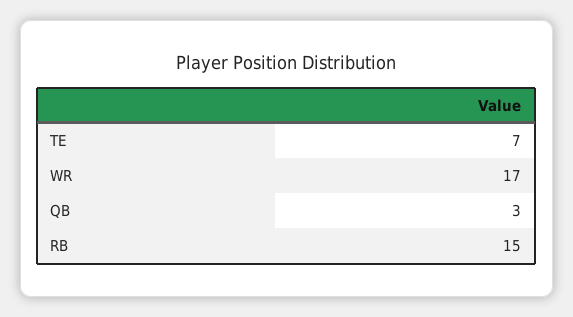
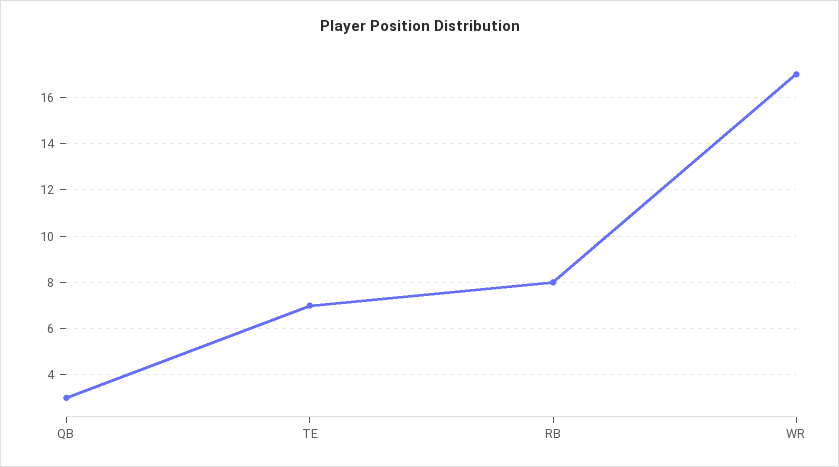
  {
    "TE": 7,
    "WR": 17,
    "QB": 3,
-   "RB": 15
+   "RB": 8
  }

